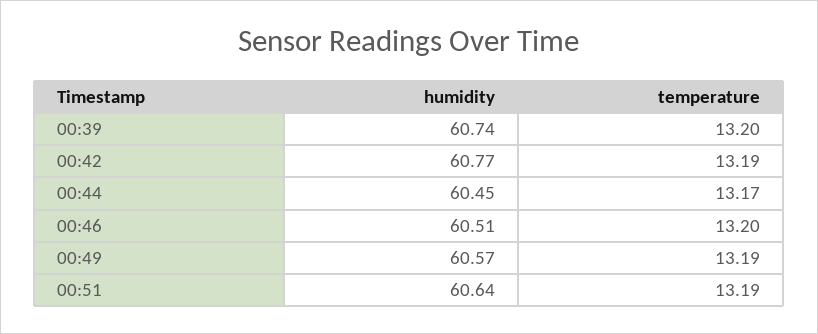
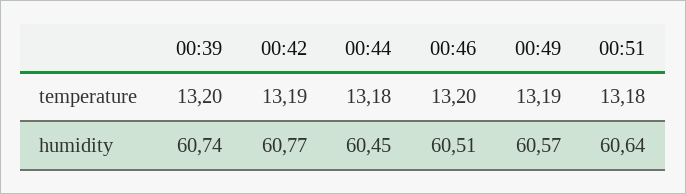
  {
    "humidity": {
      "00:39": 60.74,
      "00:42": 60.77,
      "00:44": 60.45,
      "00:46": 60.51,
      "00:49": 60.57,
      "00:51": 60.64
    },
    "temperature": {
      "00:39": 13.2,
      "00:42": 13.19,
-     "00:44": 13.17,
+     "00:44": 13.18,
      "00:46": 13.2,
      "00:49": 13.19,
-     "00:51": 13.19
+     "00:51": 13.18
    }
  }

